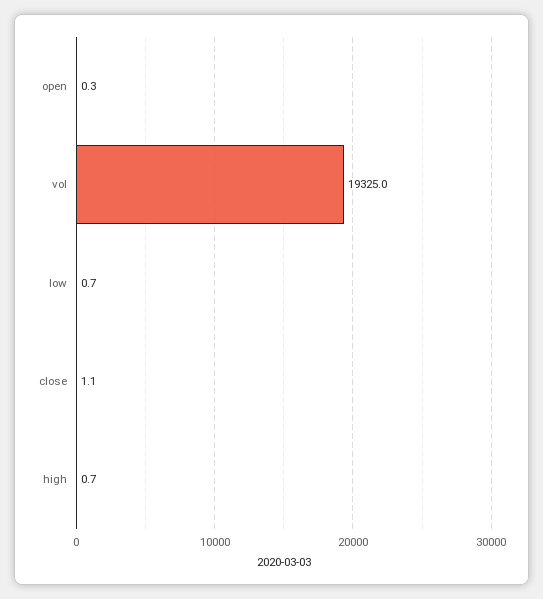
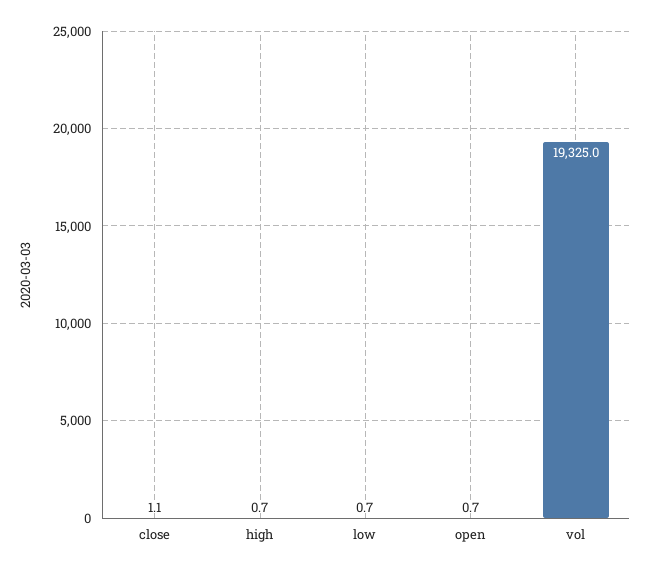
  {
-   "open": 0.3,
+   "open": 0.7,
    "vol": 19325,
    "low": 0.7,
    "close": 1.1,
    "high": 0.7
  }

